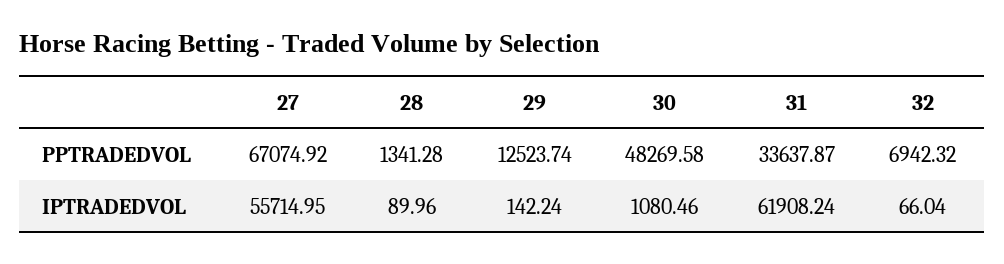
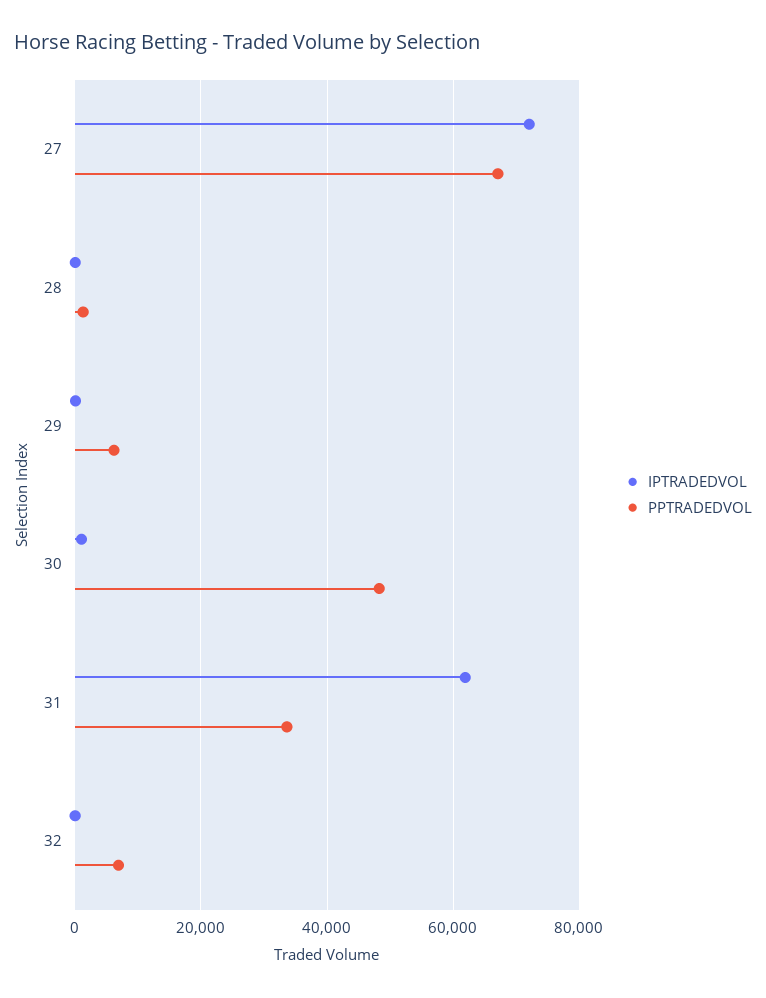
  {
    "PPTRADEDVOL": {
      "27": 67074.92,
      "28": 1341.28,
-     "29": 12523.74,
+     "29": 6000,
      "30": 48269.58,
      "31": 33637.87,
      "32": 6942.32
    },
    "IPTRADEDVOL": {
-     "27": 55714.95,
+     "27": 72000,
      "28": 89.96,
      "29": 142.24,
      "30": 1080.46,
      "31": 61908.24,
      "32": 66.04
    }
  }

